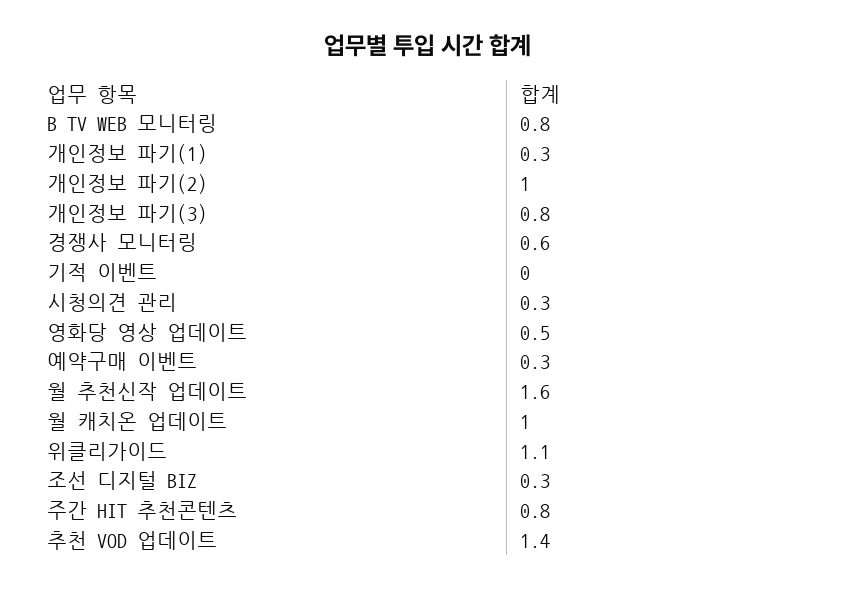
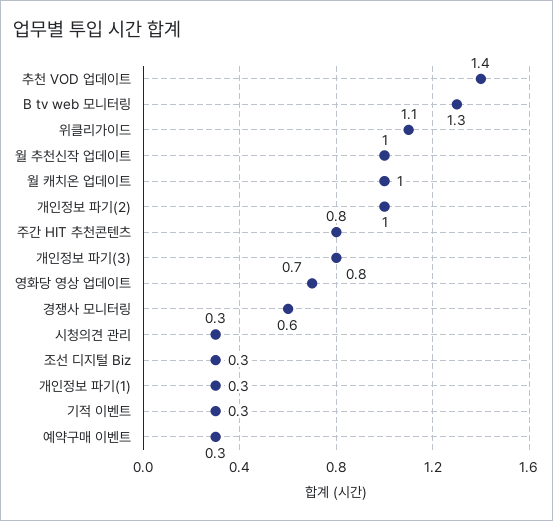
  {
-   "B TV WEB 모니터링": 0.8,
+   "B TV WEB 모니터링": 1.3,
    "개인정보 파기(1)": 0.3,
    "개인정보 파기(2)": 1,
    "개인정보 파기(3)": 0.8,
    "경쟁사 모니터링": 0.6,
-   "기적 이벤트": 0,
+   "기적 이벤트": 0.3,
    "시청의견 관리": 0.3,
-   "영화당 영상 업데이트": 0.5,
+   "영화당 영상 업데이트": 0.7,
    "예약구매 이벤트": 0.3,
-   "월 추천신작 업데이트": 1.6,
+   "월 추천신작 업데이트": 1,
    "월 캐치온 업데이트": 1,
    "위클리가이드": 1.1,
    "조선 디지털 BIZ": 0.3,
    "주간 HIT 추천콘텐츠": 0.8,
    "추천 VOD 업데이트": 1.4
  }

